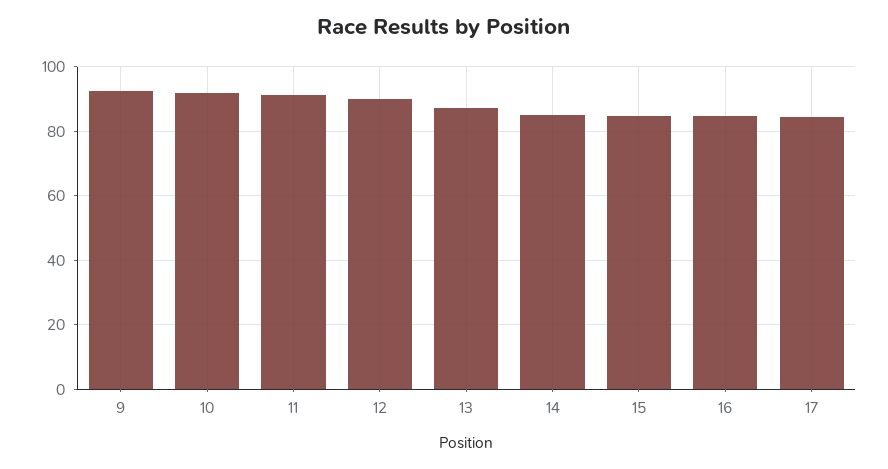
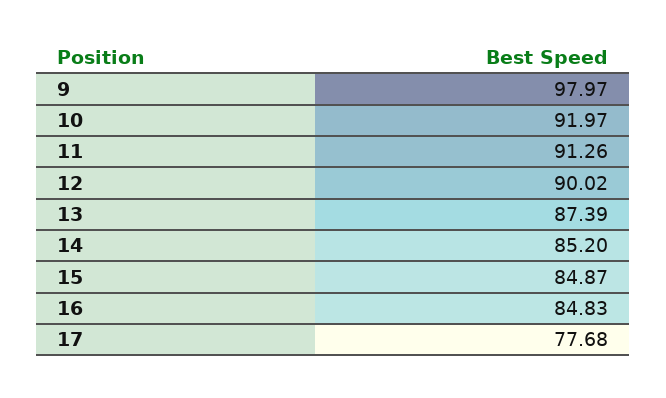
  {
-   "9": 92,
+   "9": 97.97,
    "10": 91.97,
    "11": 91.26,
    "12": 90.02,
    "13": 87.39,
    "14": 85.2,
    "15": 84.87,
    "16": 84.83,
-   "17": 84
+   "17": 77.68
  }

